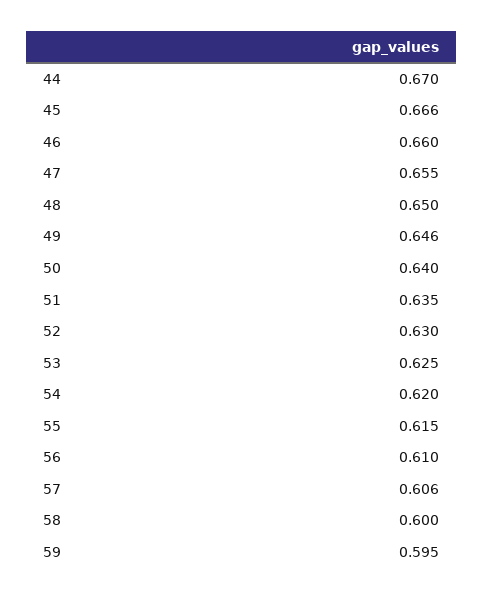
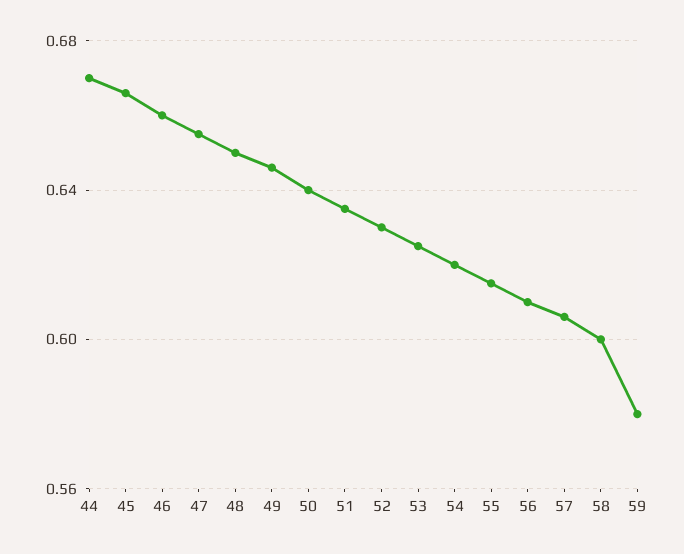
  {
    "44": 0.67,
    "45": 0.666,
    "46": 0.66,
    "47": 0.655,
    "48": 0.65,
    "49": 0.646,
    "50": 0.64,
    "51": 0.635,
    "52": 0.63,
    "53": 0.625,
    "54": 0.62,
    "55": 0.615,
    "56": 0.61,
    "57": 0.606,
    "58": 0.6,
-   "59": 0.595
+   "59": 0.58
  }

